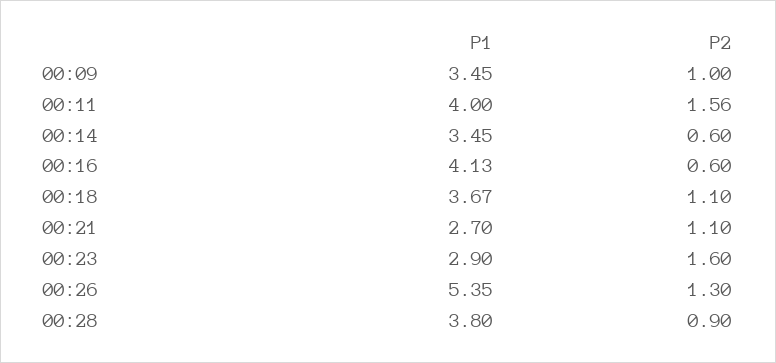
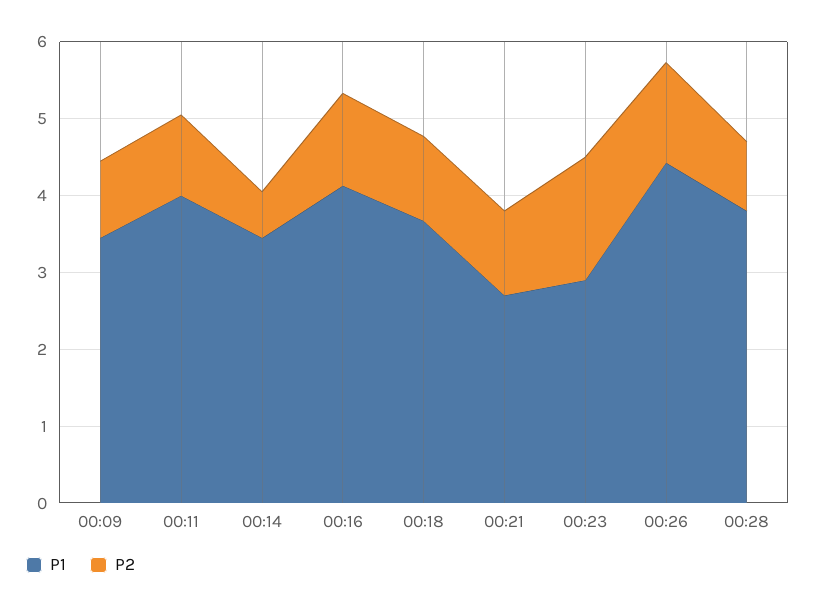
  {
    "P1": {
      "00:09": 3.45,
      "00:11": 4,
      "00:14": 3.45,
      "00:16": 4.13,
      "00:18": 3.67,
      "00:21": 2.7,
      "00:23": 2.9,
-     "00:26": 5.35,
+     "00:26": 4.4,
      "00:28": 3.8
    },
    "P2": {
      "00:09": 1,
-     "00:11": 1.56,
+     "00:11": 1,
      "00:14": 0.6,
-     "00:16": 0.6,
+     "00:16": 1.2,
      "00:18": 1.1,
      "00:21": 1.1,
      "00:23": 1.6,
      "00:26": 1.3,
      "00:28": 0.9
    }
  }

